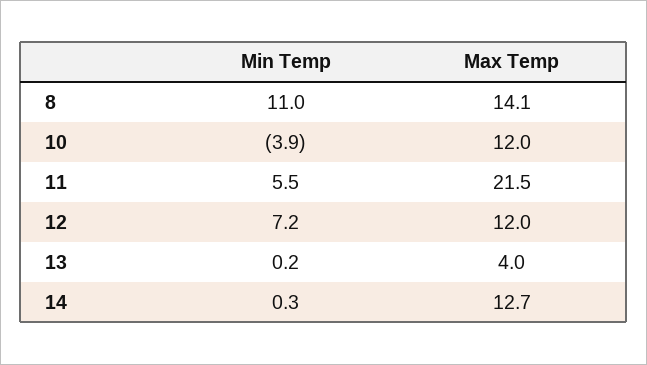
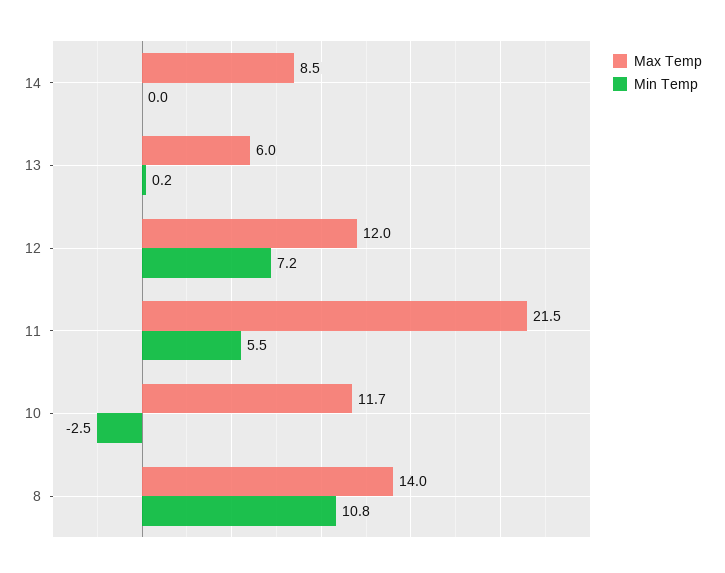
  {
    "Min Temp": {
-     "8": 11,
+     "8": 10.8,
-     "10": -3.9,
+     "10": -2.5,
      "11": 5.5,
      "12": 7.2,
      "13": 0.2,
-     "14": 0.3
+     "14": 0
    },
    "Max Temp": {
-     "8": 14.1,
+     "8": 14,
-     "10": 12,
+     "10": 11.7,
      "11": 21.5,
      "12": 12,
-     "13": 4,
+     "13": 6,
-     "14": 12.7
+     "14": 8.5
    }
  }

